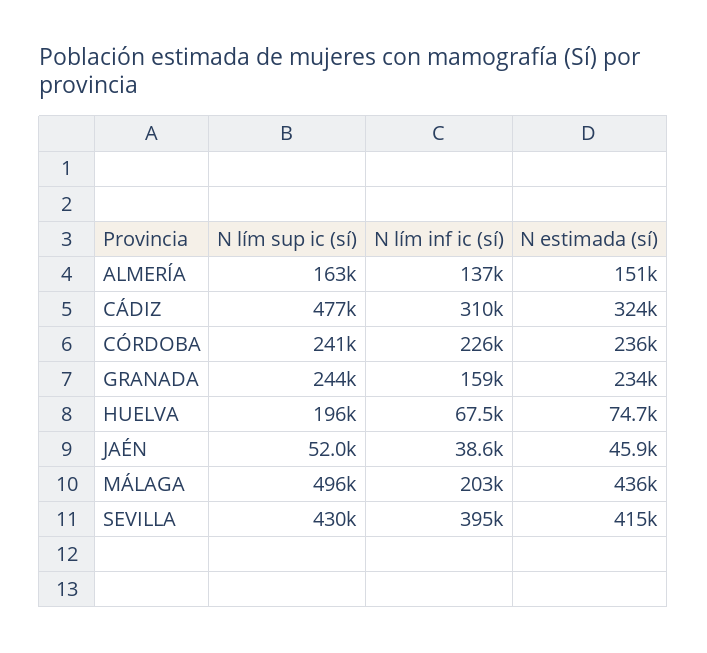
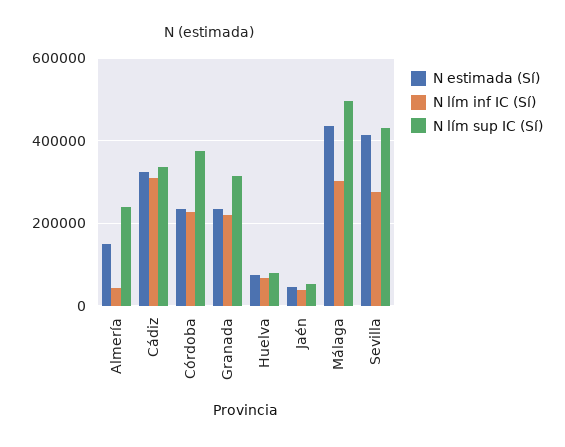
  {
    "N lím sup ic (sí)": {
-     "ALMERÍA": 163000,
+     "ALMERÍA": 240000,
-     "CÁDIZ": 477000,
+     "CÁDIZ": 340000,
-     "CÓRDOBA": 241000,
+     "CÓRDOBA": 380000,
-     "GRANADA": 244000,
+     "GRANADA": 320000,
-     "HUELVA": 196000,
+     "HUELVA": 80000,
      "JAÉN": 52000,
      "MÁLAGA": 496000,
      "SEVILLA": 430000
    },
    "N lím inf ic (sí)": {
-     "ALMERÍA": 137000,
+     "ALMERÍA": 40000,
      "CÁDIZ": 310000,
      "CÓRDOBA": 226000,
-     "GRANADA": 159000,
+     "GRANADA": 220000,
      "HUELVA": 67500,
      "JAÉN": 38600,
-     "MÁLAGA": 203000,
+     "MÁLAGA": 300000,
-     "SEVILLA": 395000
+     "SEVILLA": 280000
    },
    "N estimada (sí)": {
      "ALMERÍA": 151000,
      "CÁDIZ": 324000,
      "CÓRDOBA": 236000,
      "GRANADA": 234000,
      "HUELVA": 74700,
      "JAÉN": 45900,
      "MÁLAGA": 436000,
      "SEVILLA": 415000
    }
  }

